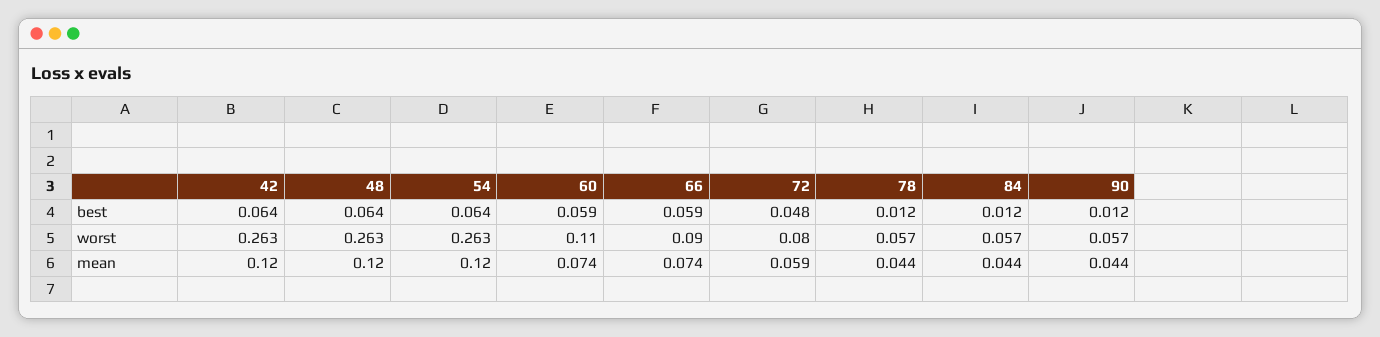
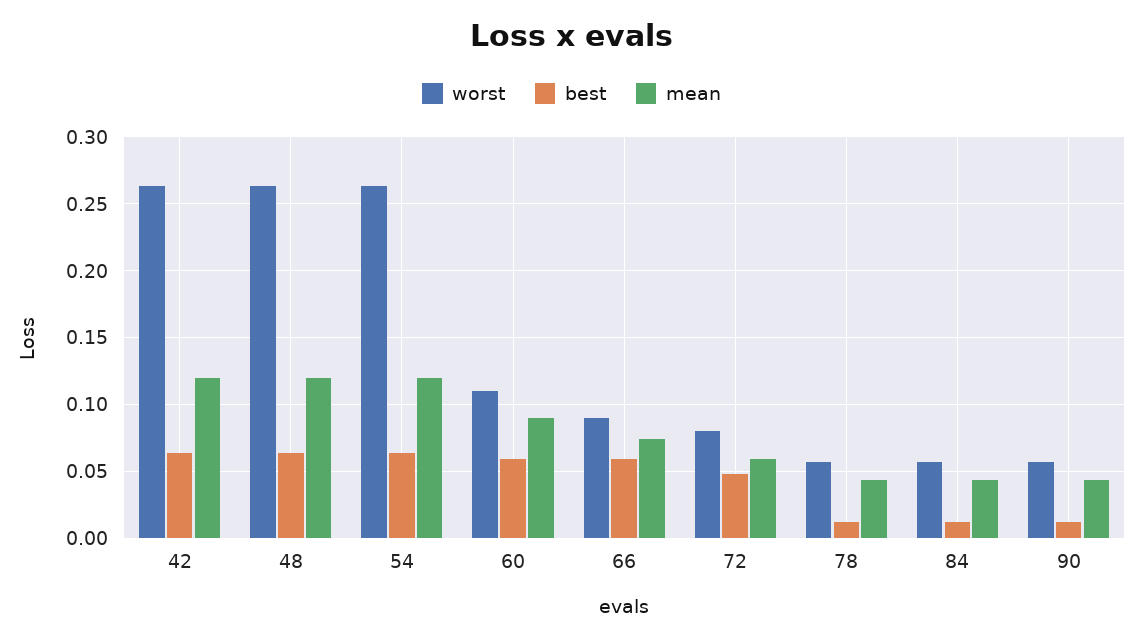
  {
    "best": {
      "42": 0.064,
      "48": 0.064,
      "54": 0.064,
      "60": 0.059,
      "66": 0.059,
      "72": 0.048,
      "78": 0.012,
      "84": 0.012,
      "90": 0.012
    },
    "worst": {
      "42": 0.263,
      "48": 0.263,
      "54": 0.263,
      "60": 0.11,
      "66": 0.09,
      "72": 0.08,
      "78": 0.057,
      "84": 0.057,
      "90": 0.057
    },
    "mean": {
      "42": 0.12,
      "48": 0.12,
      "54": 0.12,
-     "60": 0.074,
+     "60": 0.09,
      "66": 0.074,
      "72": 0.059,
      "78": 0.044,
      "84": 0.044,
      "90": 0.044
    }
  }

